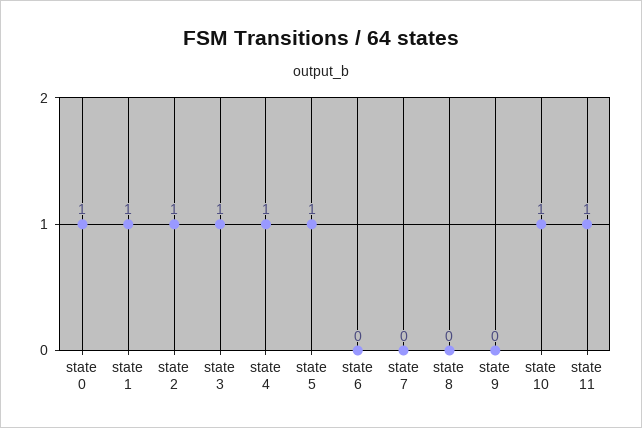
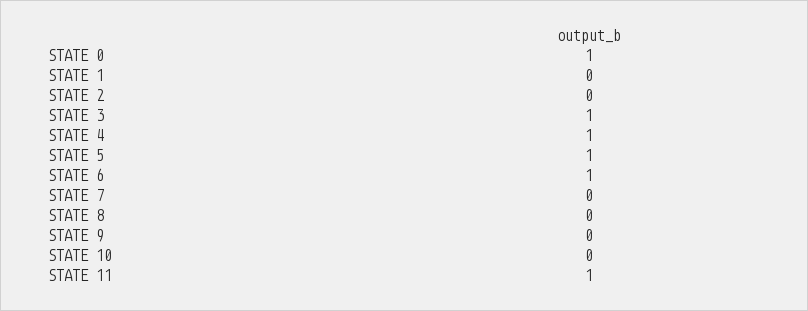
  {
    "state 0": 1,
-   "state 1": 1,
+   "state 1": 0,
-   "state 2": 1,
+   "state 2": 0,
    "state 3": 1,
    "state 4": 1,
    "state 5": 1,
-   "state 6": 0,
+   "state 6": 1,
    "state 7": 0,
    "state 8": 0,
    "state 9": 0,
-   "state 10": 1,
+   "state 10": 0,
    "state 11": 1
  }

